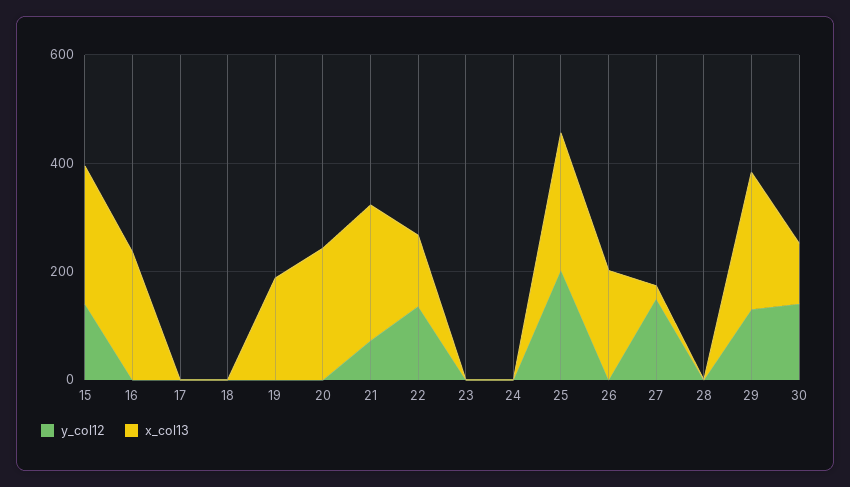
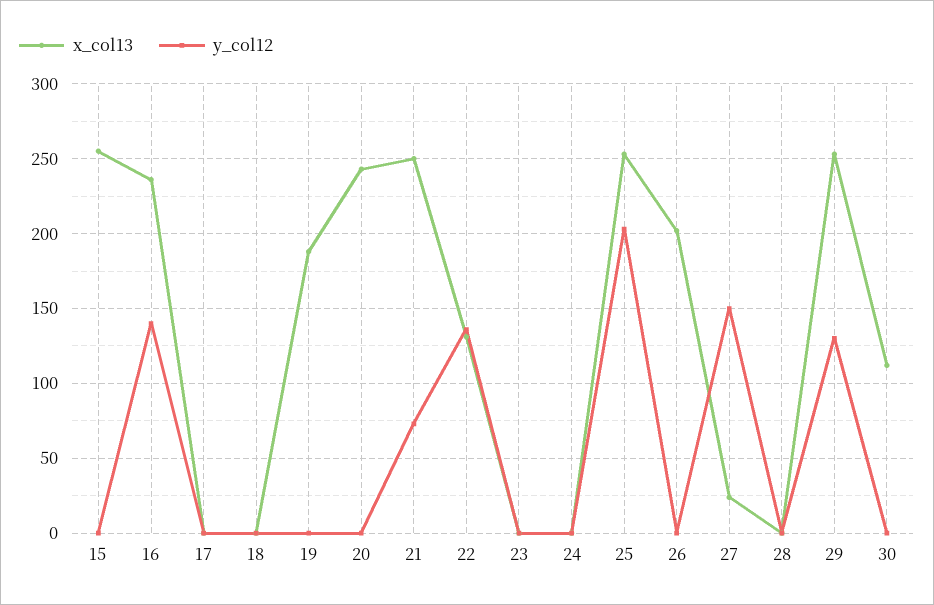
  {
    "y_col12": {
-     "15": 150,
+     "15": 0,
-     "16": 0,
+     "16": 140,
      "17": 0,
      "18": 0,
      "19": 0,
      "20": 0,
      "21": 75,
      "22": 135,
      "23": 0,
      "24": 0,
      "25": 205,
      "26": 0,
      "27": 150,
      "28": 0,
      "29": 130,
-     "30": 150
+     "30": 0
    },
    "x_col13": {
      "15": 255,
      "16": 235,
      "17": 0,
      "18": 0,
      "19": 190,
      "20": 245,
      "21": 250,
      "22": 130,
      "23": 0,
      "24": 0,
      "25": 255,
      "26": 200,
      "27": 25,
      "28": 0,
      "29": 255,
      "30": 110
    }
  }

